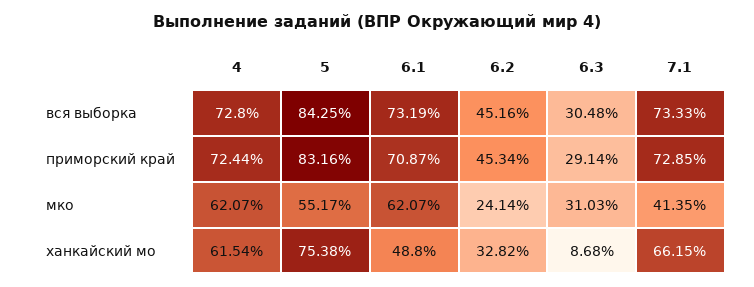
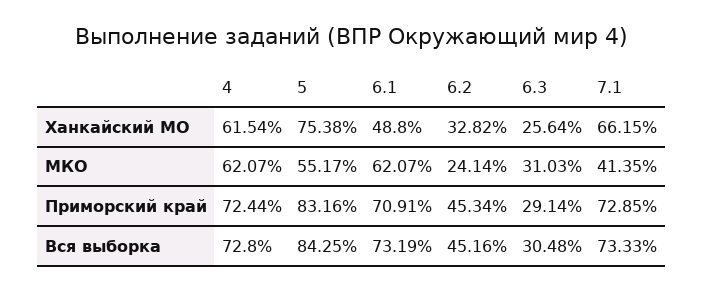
  {
    "4": {
      "вся выборка": 72.8,
      "приморский край": 72.44,
      "мко": 62.07,
      "ханкайский мо": 61.54
    },
    "5": {
      "вся выборка": 84.25,
      "приморский край": 83.16,
      "мко": 55.17,
      "ханкайский мо": 75.38
    },
    "6.1": {
      "вся выборка": 73.19,
-     "приморский край": 70.87,
+     "приморский край": 70.91,
      "мко": 62.07,
      "ханкайский мо": 48.8
    },
    "6.2": {
      "вся выборка": 45.16,
      "приморский край": 45.34,
      "мко": 24.14,
      "ханкайский мо": 32.82
    },
    "6.3": {
      "вся выборка": 30.48,
      "приморский край": 29.14,
      "мко": 31.03,
-     "ханкайский мо": 8.68
+     "ханкайский мо": 25.64
    },
    "7.1": {
      "вся выборка": 73.33,
      "приморский край": 72.85,
      "мко": 41.35,
      "ханкайский мо": 66.15
    }
  }

